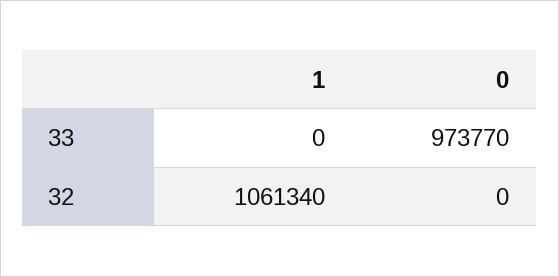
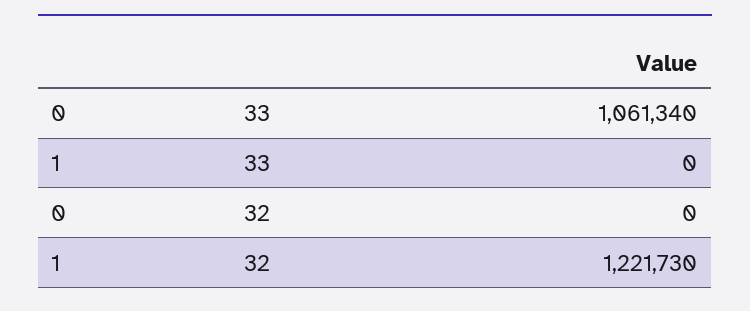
  {
    "1": {
      "33": 0,
-     "32": 1061340
+     "32": 1221730
    },
    "0": {
-     "33": 973770,
+     "33": 1061340,
      "32": 0
    }
  }

